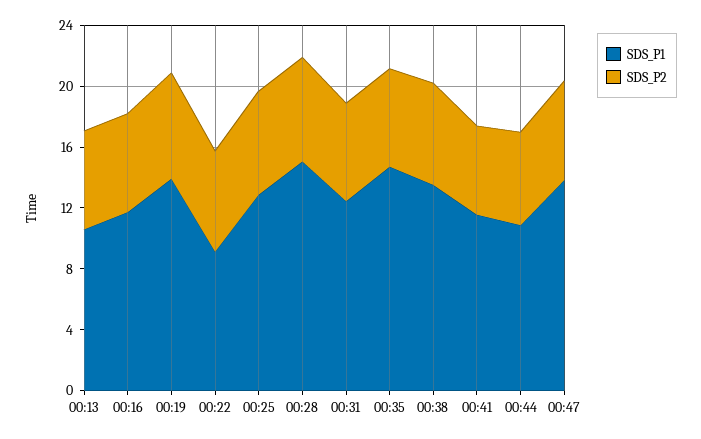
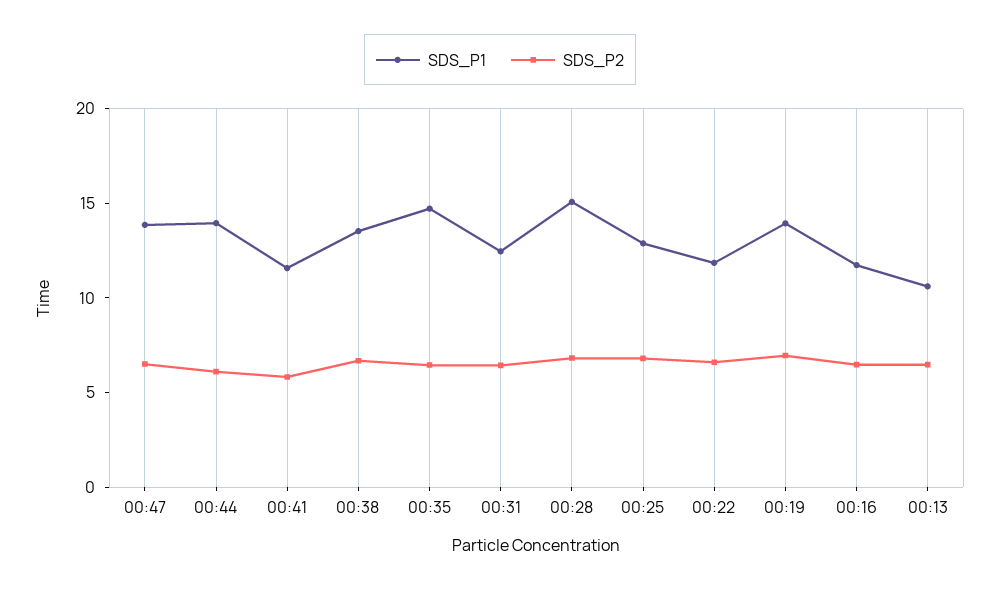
  {
    "SDS_P1": {
      "00:13": 11,
      "00:16": 12,
      "00:19": 14,
-     "00:22": 9,
+     "00:22": 12,
      "00:25": 13,
      "00:28": 15,
      "00:31": 12,
      "00:35": 15,
      "00:38": 14,
      "00:41": 12,
-     "00:44": 11,
+     "00:44": 14,
      "00:47": 14
    },
    "SDS_P2": {
      "00:13": 6,
      "00:16": 6,
      "00:19": 7,
      "00:22": 7,
      "00:25": 7,
      "00:28": 7,
      "00:31": 6,
      "00:35": 6,
      "00:38": 7,
      "00:41": 6,
      "00:44": 6,
      "00:47": 7
    }
  }

